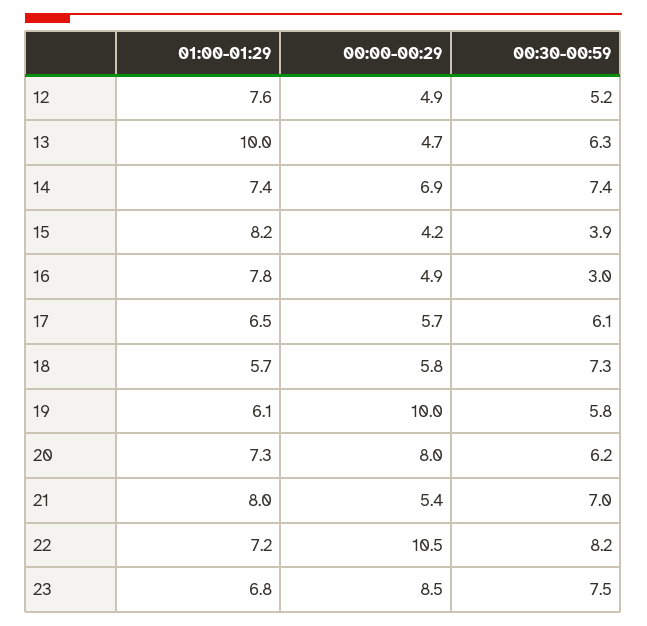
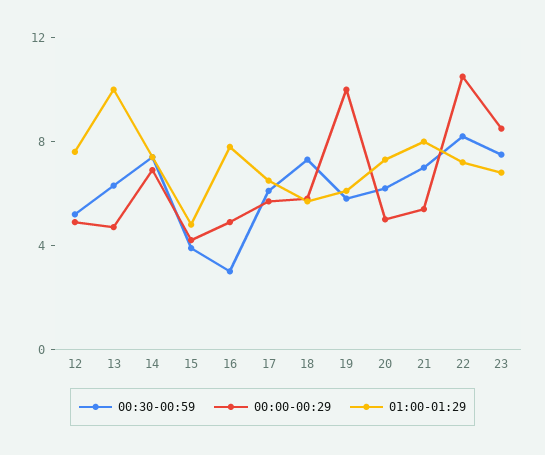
  {
    "01:00-01:29": {
      "12": 7.6,
      "13": 10,
      "14": 7.4,
-     "15": 8.2,
+     "15": 5,
      "16": 7.8,
      "17": 6.5,
      "18": 5.7,
      "19": 6.1,
      "20": 7.3,
      "21": 8,
      "22": 7.2,
      "23": 6.8
    },
    "00:00-00:29": {
      "12": 4.9,
      "13": 4.7,
      "14": 6.9,
      "15": 4.2,
      "16": 4.9,
      "17": 5.7,
      "18": 5.8,
      "19": 10,
-     "20": 8,
+     "20": 5,
      "21": 5.4,
      "22": 10.5,
      "23": 8.5
    },
    "00:30-00:59": {
      "12": 5.2,
      "13": 6.3,
      "14": 7.4,
      "15": 3.9,
      "16": 3,
      "17": 6.1,
      "18": 7.3,
      "19": 5.8,
      "20": 6.2,
      "21": 7,
      "22": 8.2,
      "23": 7.5
    }
  }

